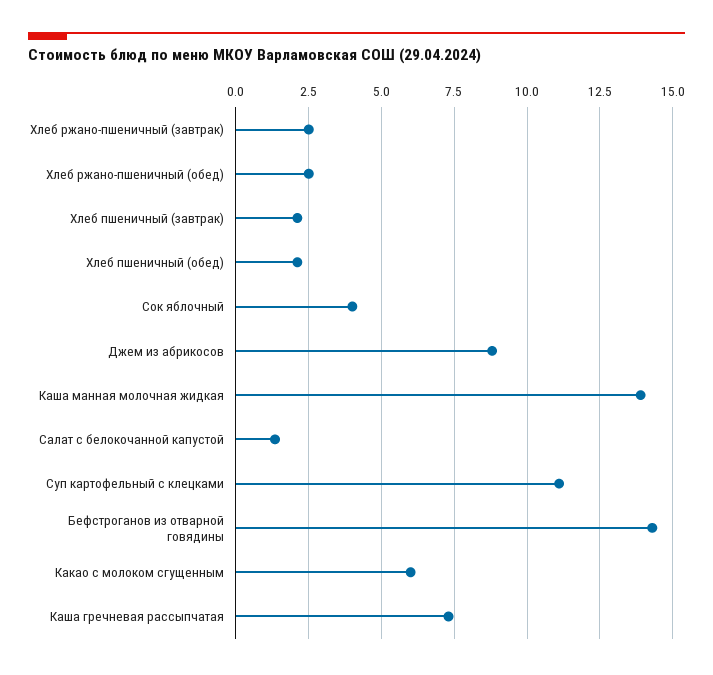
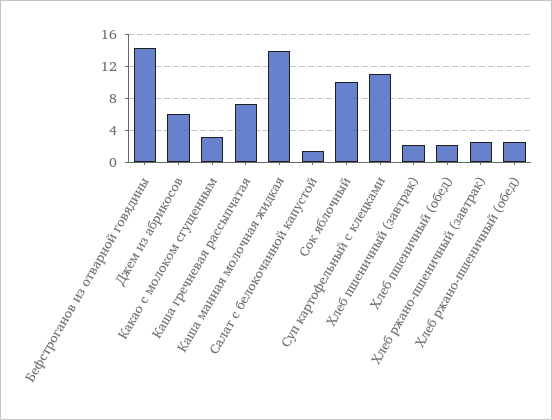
  {
    "Хлеб ржано-пшеничный (завтрак)": 2.5,
    "Хлеб ржано-пшеничный (обед)": 2.5,
    "Хлеб пшеничный (завтрак)": 2,
    "Хлеб пшеничный (обед)": 2,
-   "Сок яблочный": 4,
+   "Сок яблочный": 10,
-   "Джем из абрикосов": 8.75,
+   "Джем из абрикосов": 6,
    "Каша манная молочная жидкая": 14,
    "Салат с белокочанной капустой": 1.25,
    "Суп картофельный с клецками": 11,
    "Бефстроганов из отварной говядины": 14.25,
-   "Какао с молоком сгущенным": 6,
+   "Какао с молоком сгущенным": 3,
    "Каша гречневая рассыпчатая": 7.25
  }

